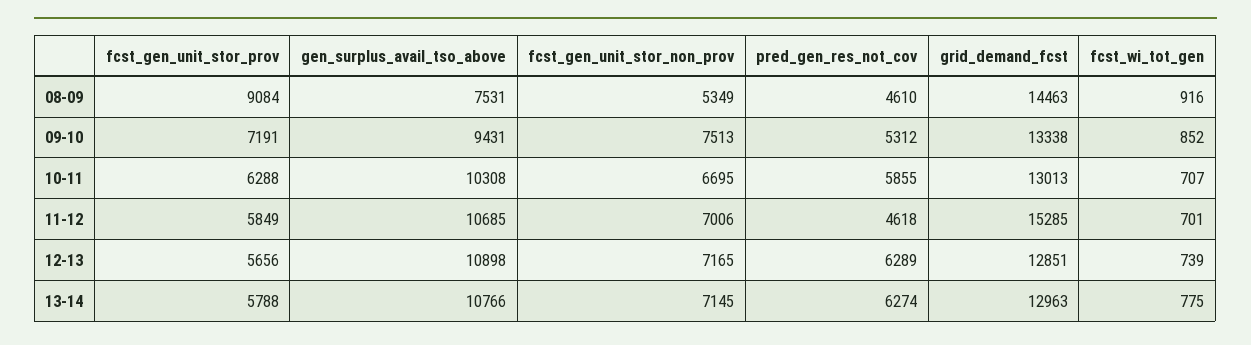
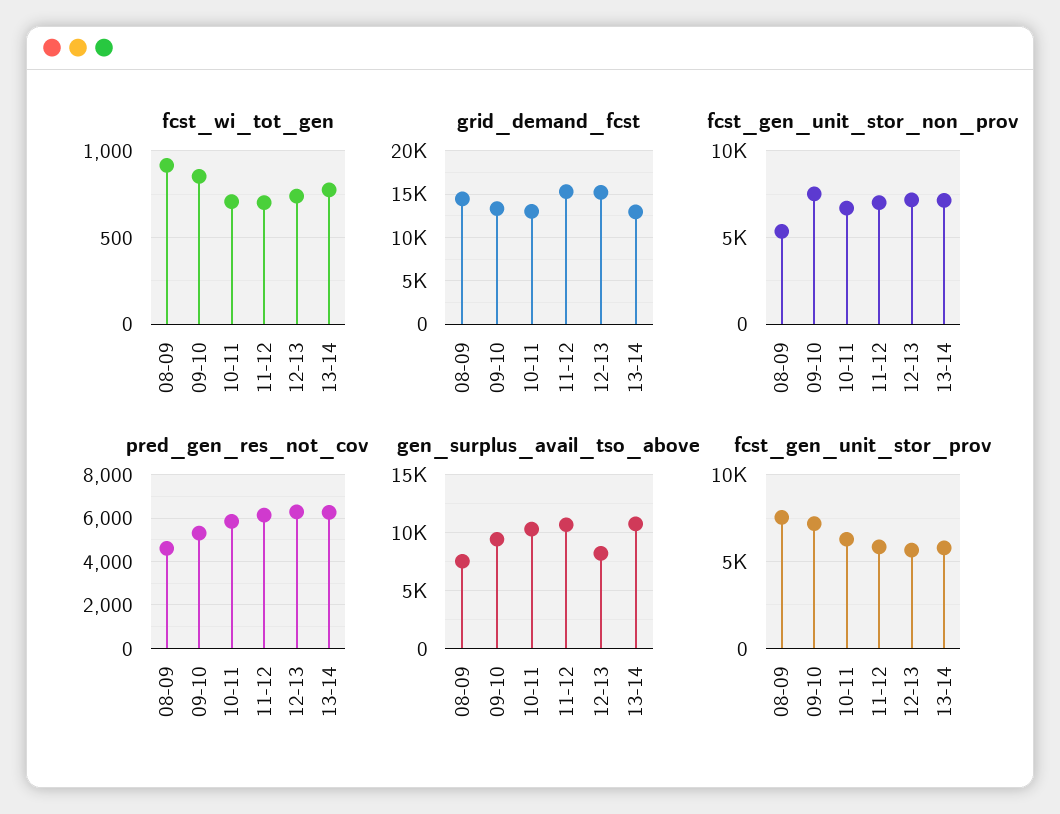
  {
    "fcst_gen_unit_stor_prov": {
-     "08-09": 9084,
+     "08-09": 7500,
      "09-10": 7191,
      "10-11": 6288,
      "11-12": 5849,
      "12-13": 5656,
      "13-14": 5788
    },
    "gen_surplus_avail_tso_above": {
      "08-09": 7531,
      "09-10": 9431,
      "10-11": 10308,
      "11-12": 10685,
-     "12-13": 10898,
+     "12-13": 8000,
      "13-14": 10766
    },
    "fcst_gen_unit_stor_non_prov": {
      "08-09": 5349,
      "09-10": 7513,
      "10-11": 6695,
      "11-12": 7006,
      "12-13": 7165,
      "13-14": 7145
    },
    "pred_gen_res_not_cov": {
      "08-09": 4610,
      "09-10": 5312,
      "10-11": 5855,
-     "11-12": 4618,
+     "11-12": 6000,
      "12-13": 6289,
      "13-14": 6274
    },
    "grid_demand_fcst": {
      "08-09": 14463,
      "09-10": 13338,
      "10-11": 13013,
      "11-12": 15285,
-     "12-13": 12851,
+     "12-13": 15000,
      "13-14": 12963
    },
    "fcst_wi_tot_gen": {
      "08-09": 916,
      "09-10": 852,
      "10-11": 707,
      "11-12": 701,
      "12-13": 739,
      "13-14": 775
    }
  }

